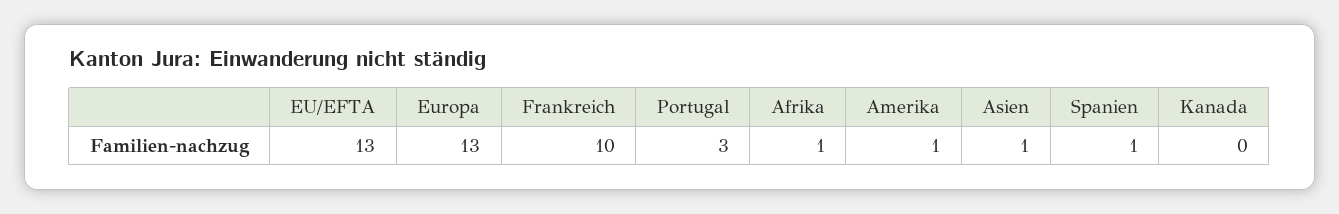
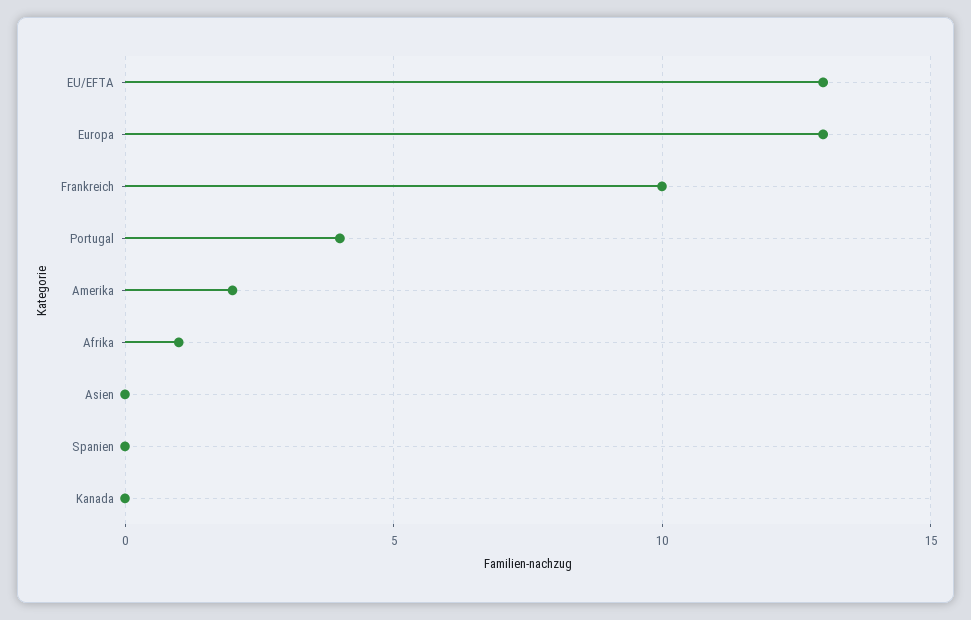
  {
    "EU/EFTA": 13,
    "Europa": 13,
    "Frankreich": 10,
-   "Portugal": 3,
+   "Portugal": 4,
    "Afrika": 1,
-   "Amerika": 1,
+   "Amerika": 2,
-   "Asien": 1,
+   "Asien": 0,
-   "Spanien": 1,
+   "Spanien": 0,
    "Kanada": 0
  }

